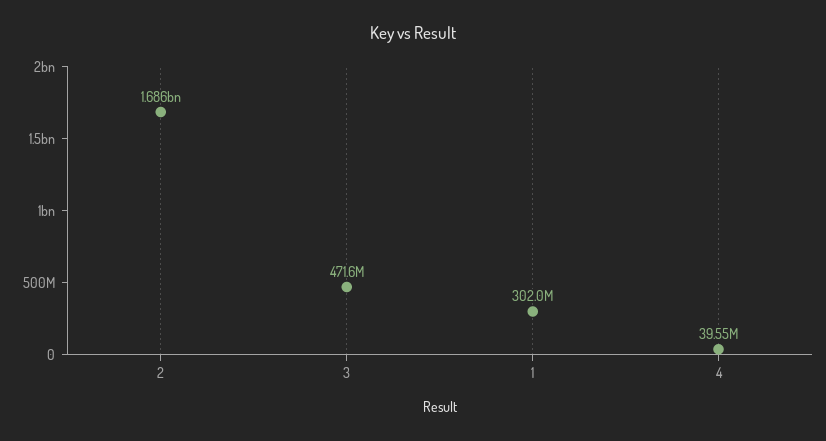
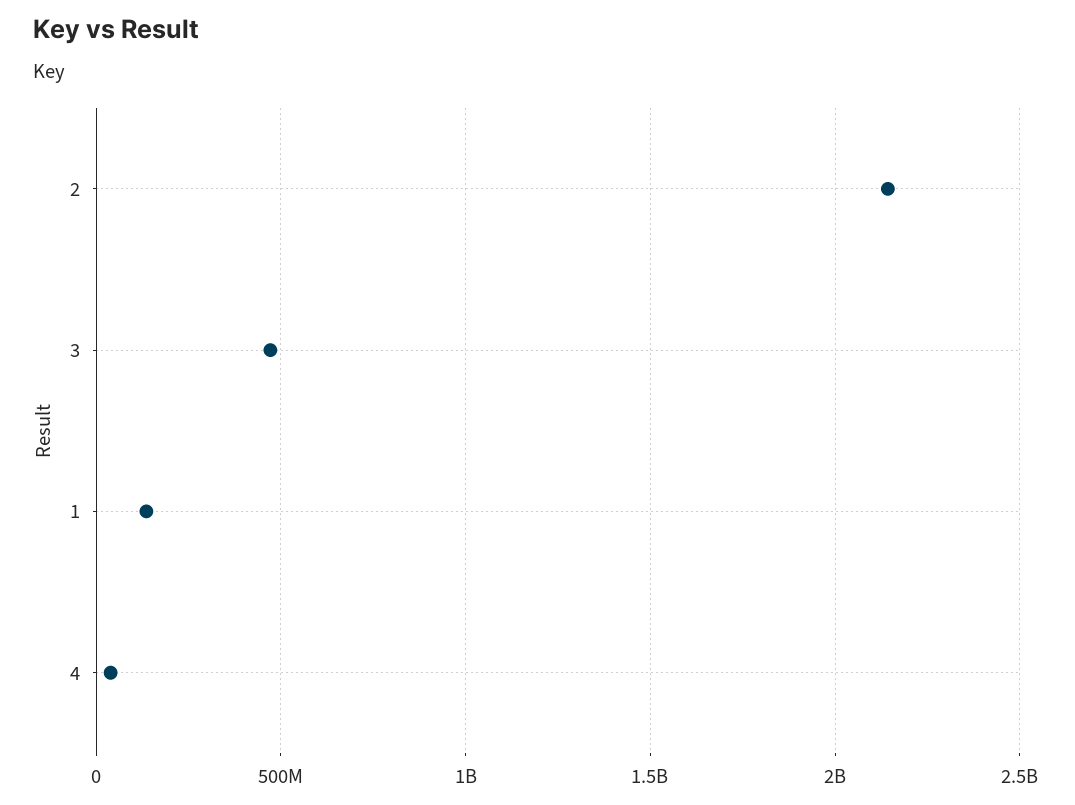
  {
-   "2": 1686000000,
+   "2": 2150000000,
    "3": 471600000,
-   "1": 302000000,
+   "1": 150000000,
    "4": 39550000
  }

